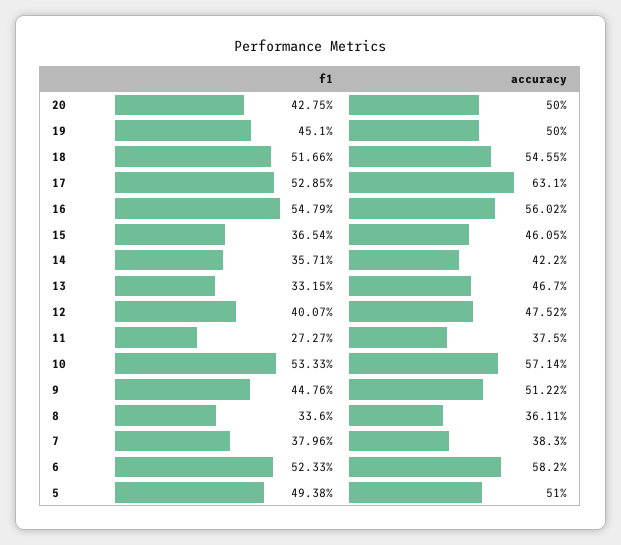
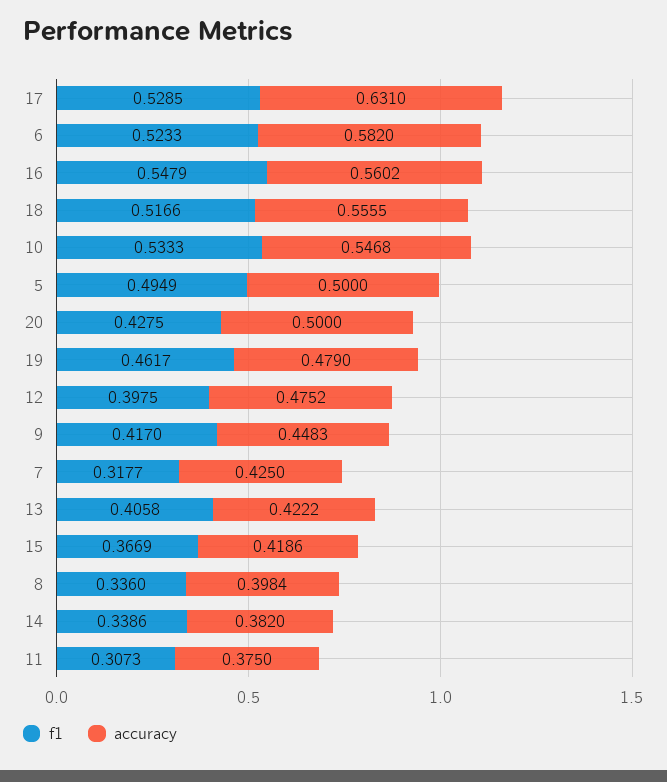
  {
    "f1": {
      "20": 0.4275,
-     "19": 0.451,
+     "19": 0.4617,
      "18": 0.5166,
      "17": 0.5285,
      "16": 0.5479,
-     "15": 0.3654,
+     "15": 0.3669,
-     "14": 0.3571,
+     "14": 0.3386,
-     "13": 0.3315,
+     "13": 0.4058,
-     "12": 0.4007,
+     "12": 0.3975,
-     "11": 0.2727,
+     "11": 0.3073,
      "10": 0.5333,
-     "9": 0.4476,
+     "9": 0.417,
      "8": 0.336,
-     "7": 0.3796,
+     "7": 0.3177,
      "6": 0.5233,
-     "5": 0.4938
+     "5": 0.4949
    },
    "accuracy": {
      "20": 0.5,
-     "19": 0.5,
+     "19": 0.479,
-     "18": 0.5455,
+     "18": 0.5555,
      "17": 0.631,
      "16": 0.5602,
-     "15": 0.4605,
+     "15": 0.4186,
-     "14": 0.422,
+     "14": 0.382,
-     "13": 0.467,
+     "13": 0.4222,
      "12": 0.4752,
      "11": 0.375,
-     "10": 0.5714,
+     "10": 0.5468,
-     "9": 0.5122,
+     "9": 0.4483,
-     "8": 0.3611,
+     "8": 0.3984,
-     "7": 0.383,
+     "7": 0.425,
      "6": 0.582,
-     "5": 0.51
+     "5": 0.5
    }
  }

